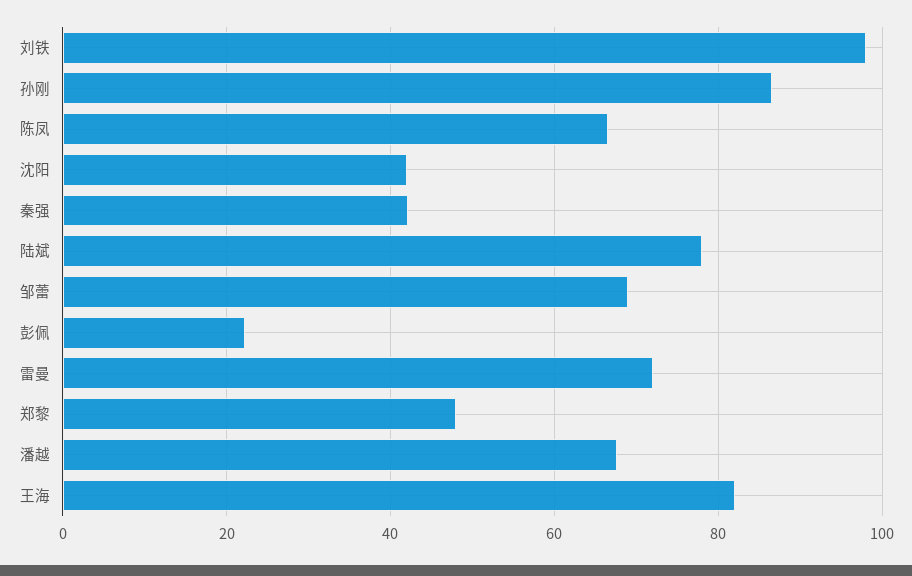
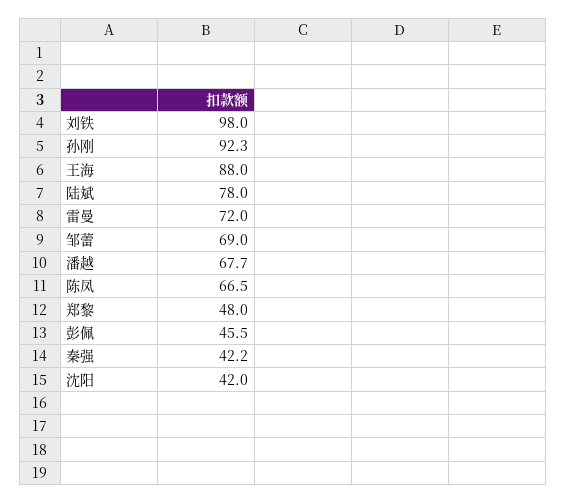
  {
    "刘铁": 98,
-   "孙刚": 86,
+   "孙刚": 92.3,
    "陈凤": 66.5,
    "沈阳": 42,
    "秦强": 42.2,
    "陆斌": 78,
    "邹蕾": 69,
-   "彭佩": 22,
+   "彭佩": 45.5,
    "雷曼": 72,
    "郑黎": 48,
    "潘越": 67.7,
-   "王海": 82
+   "王海": 88
  }

